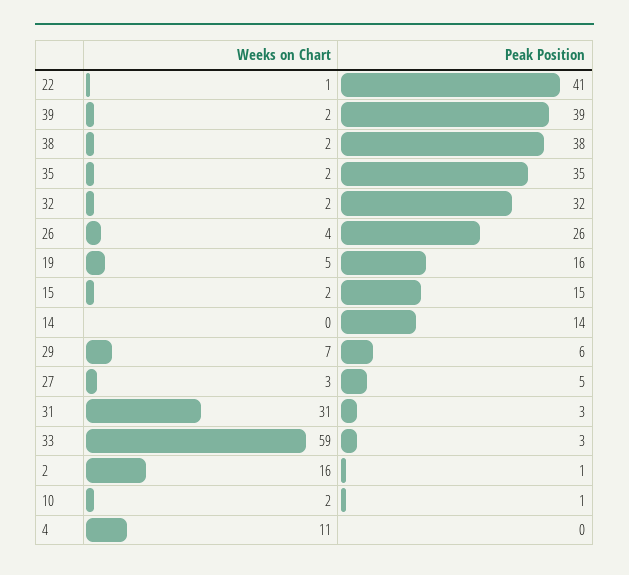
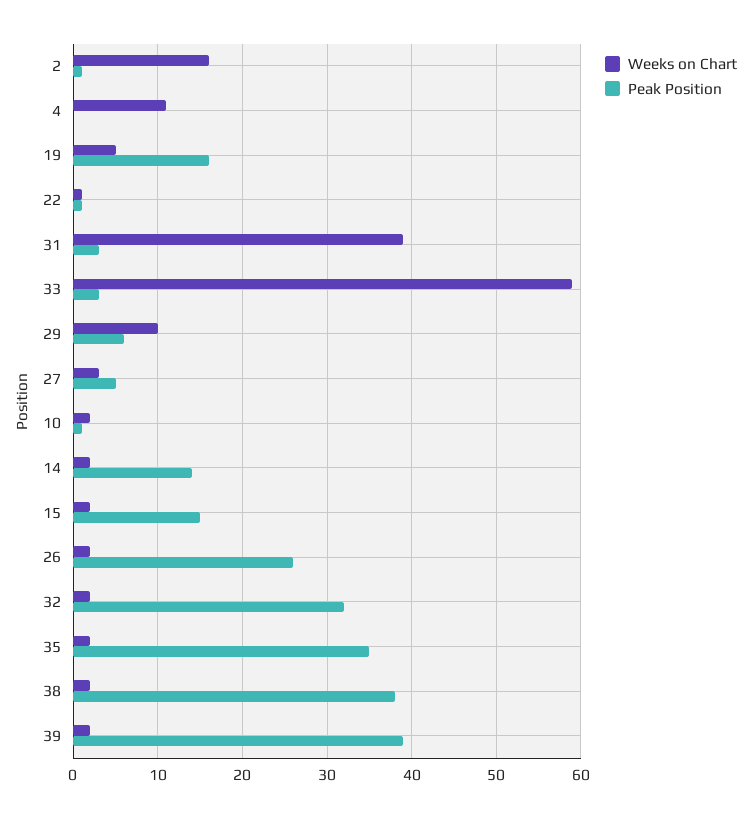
  {
    "Weeks on Chart": {
      "22": 1,
      "39": 2,
      "38": 2,
      "35": 2,
      "32": 2,
-     "26": 4,
+     "26": 2,
      "19": 5,
      "15": 2,
-     "14": 0,
+     "14": 2,
-     "29": 7,
+     "29": 10,
      "27": 3,
-     "31": 31,
+     "31": 39,
      "33": 59,
      "2": 16,
      "10": 2,
      "4": 11
    },
    "Peak Position": {
-     "22": 41,
+     "22": 1,
      "39": 39,
      "38": 38,
      "35": 35,
      "32": 32,
      "26": 26,
      "19": 16,
      "15": 15,
      "14": 14,
      "29": 6,
      "27": 5,
      "31": 3,
      "33": 3,
      "2": 1,
      "10": 1,
      "4": 0
    }
  }

